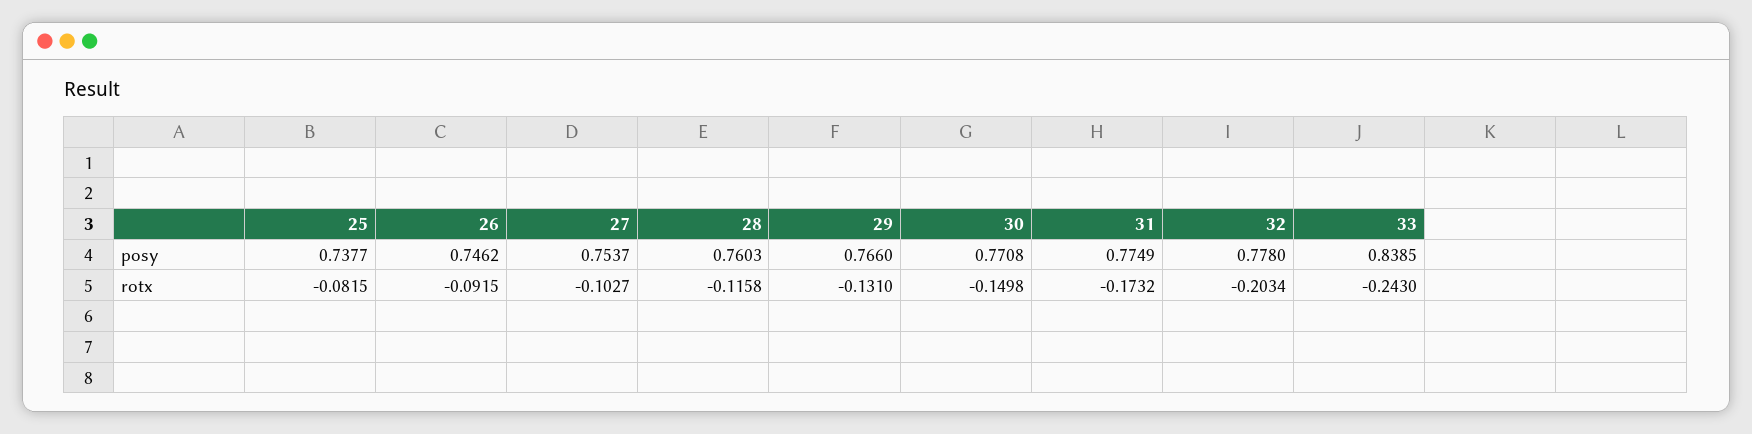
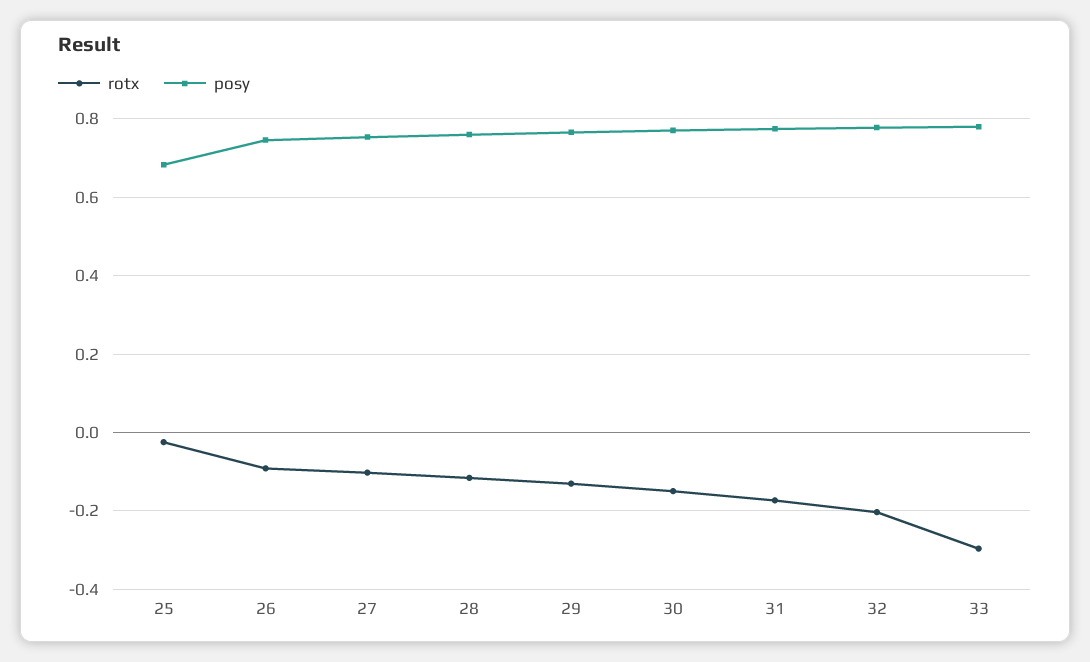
  {
    "posy": {
-     "25": 0.7377,
+     "25": 0.68,
      "26": 0.7462,
      "27": 0.7537,
      "28": 0.7603,
      "29": 0.766,
      "30": 0.7708,
      "31": 0.7749,
      "32": 0.778,
-     "33": 0.8385
+     "33": 0.78
    },
    "rotx": {
-     "25": -0.0815,
+     "25": -0.02,
      "26": -0.0915,
      "27": -0.1027,
      "28": -0.1158,
      "29": -0.131,
      "30": -0.1498,
      "31": -0.1732,
      "32": -0.2034,
-     "33": -0.243
+     "33": -0.3
    }
  }

